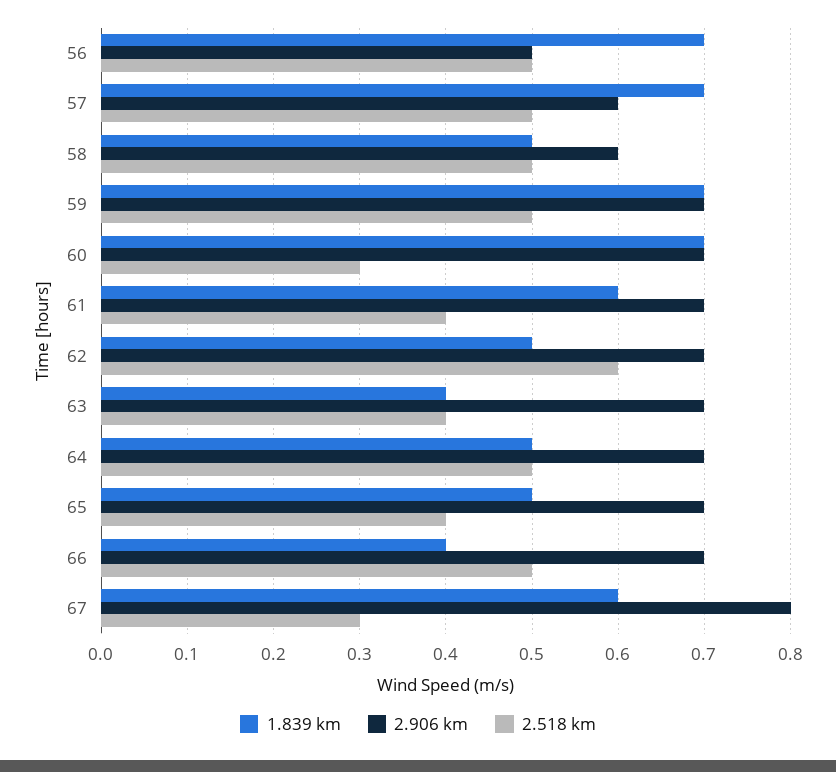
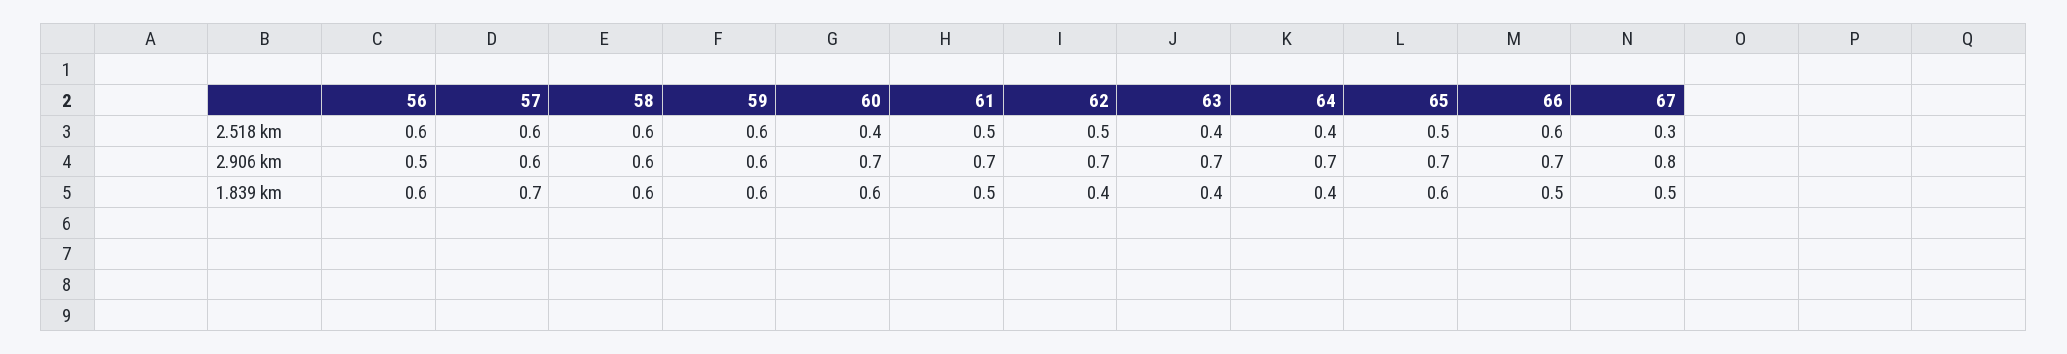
  {
    "1.839 km": {
-     "56": 0.7,
+     "56": 0.6,
      "57": 0.7,
-     "58": 0.5,
+     "58": 0.6,
-     "59": 0.7,
+     "59": 0.6,
-     "60": 0.7,
+     "60": 0.6,
-     "61": 0.6,
+     "61": 0.5,
-     "62": 0.5,
+     "62": 0.4,
      "63": 0.4,
-     "64": 0.5,
+     "64": 0.4,
-     "65": 0.5,
+     "65": 0.6,
-     "66": 0.4,
+     "66": 0.5,
-     "67": 0.6
+     "67": 0.5
    },
    "2.906 km": {
      "56": 0.5,
      "57": 0.6,
      "58": 0.6,
-     "59": 0.7,
+     "59": 0.6,
      "60": 0.7,
      "61": 0.7,
      "62": 0.7,
      "63": 0.7,
      "64": 0.7,
      "65": 0.7,
      "66": 0.7,
      "67": 0.8
    },
    "2.518 km": {
-     "56": 0.5,
+     "56": 0.6,
-     "57": 0.5,
+     "57": 0.6,
-     "58": 0.5,
+     "58": 0.6,
-     "59": 0.5,
+     "59": 0.6,
-     "60": 0.3,
+     "60": 0.4,
-     "61": 0.4,
+     "61": 0.5,
-     "62": 0.6,
+     "62": 0.5,
      "63": 0.4,
-     "64": 0.5,
+     "64": 0.4,
-     "65": 0.4,
+     "65": 0.5,
-     "66": 0.5,
+     "66": 0.6,
      "67": 0.3
    }
  }

